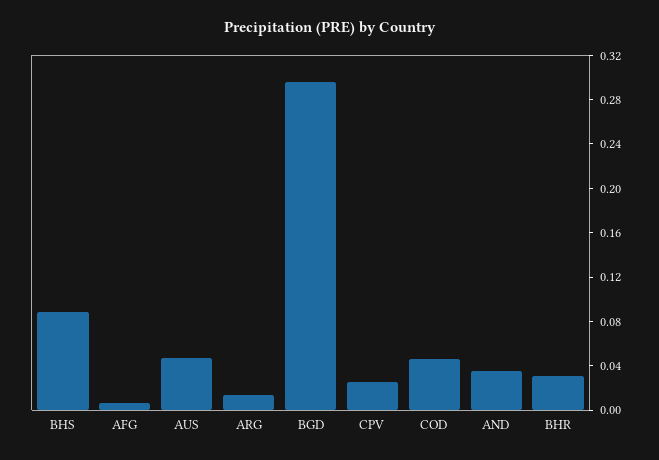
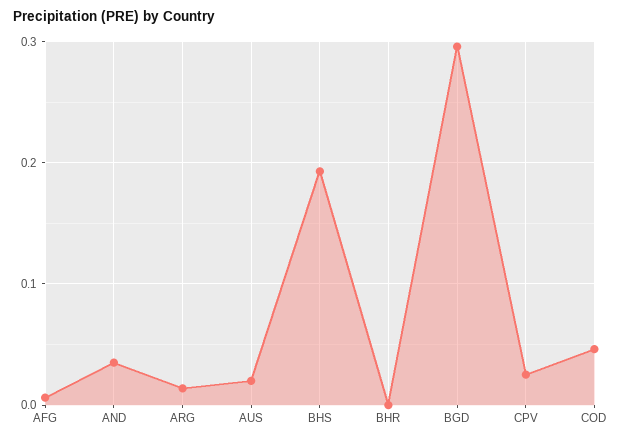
  {
-   "BHS": 0.09,
+   "BHS": 0.19,
    "AFG": 0.01,
-   "AUS": 0.05,
+   "AUS": 0.02,
    "ARG": 0.01,
    "BGD": 0.3,
    "CPV": 0.03,
    "COD": 0.05,
    "AND": 0.04,
-   "BHR": 0.03
+   "BHR": 0
  }

